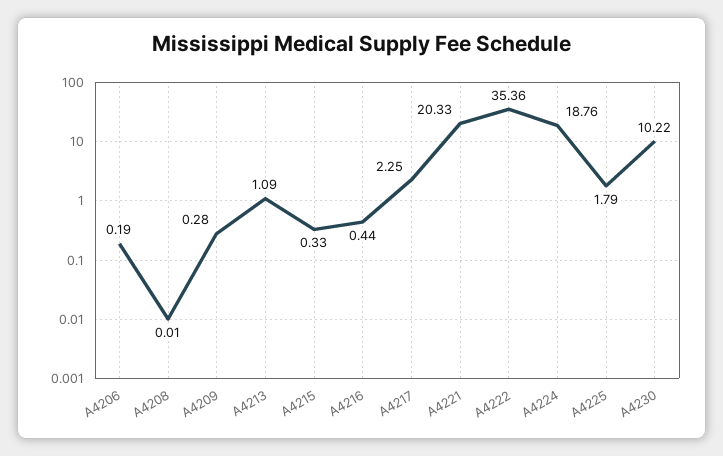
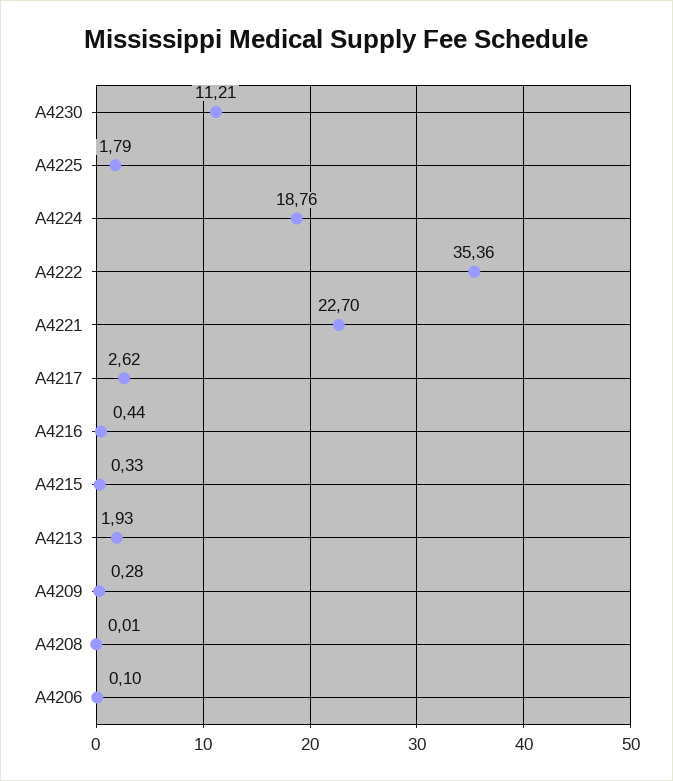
  {
-   "A4206": 0.19,
+   "A4206": 0.1,
    "A4208": 0.01,
    "A4209": 0.28,
-   "A4213": 1.09,
+   "A4213": 1.93,
    "A4215": 0.33,
    "A4216": 0.44,
-   "A4217": 2.25,
+   "A4217": 2.62,
-   "A4221": 20.33,
+   "A4221": 22.7,
    "A4222": 35.36,
    "A4224": 18.76,
    "A4225": 1.79,
-   "A4230": 10.22
+   "A4230": 11.21
  }

